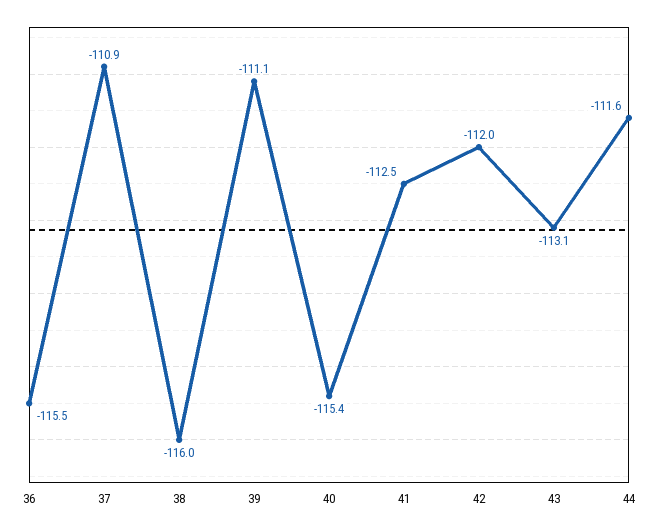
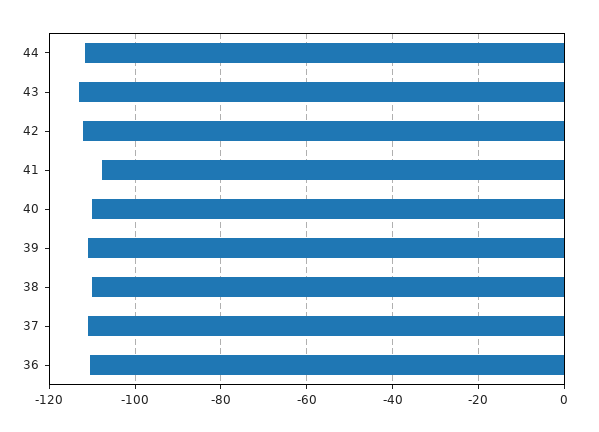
  {
-   "36": -115.5,
+   "36": -110,
    "37": -110.9,
-   "38": -116,
+   "38": -110,
    "39": -111.1,
-   "40": -115.4,
+   "40": -110,
-   "41": -112.5,
+   "41": -108,
    "42": -112,
    "43": -113.1,
    "44": -111.6
  }

